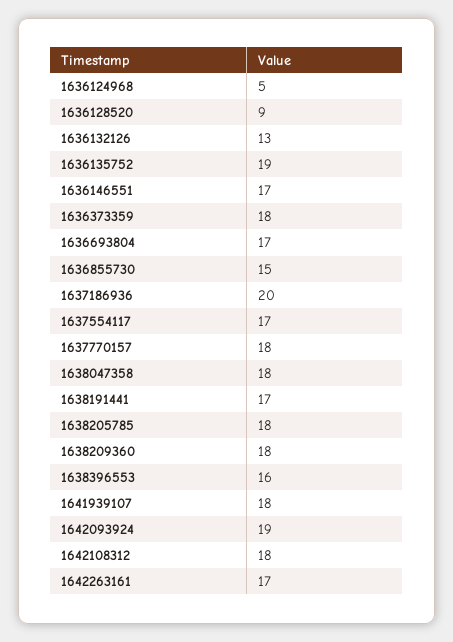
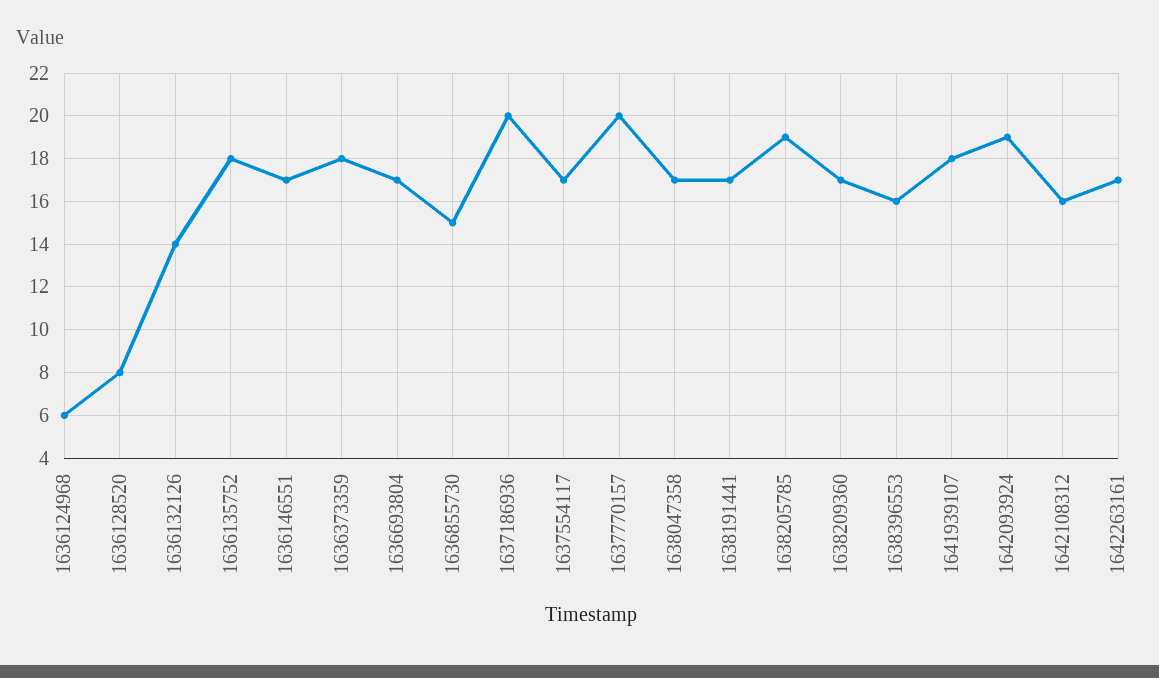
  {
-   "1636124968": 5,
+   "1636124968": 6,
-   "1636128520": 9,
+   "1636128520": 8,
-   "1636132126": 13,
+   "1636132126": 14,
-   "1636135752": 19,
+   "1636135752": 18,
    "1636146551": 17,
    "1636373359": 18,
    "1636693804": 17,
    "1636855730": 15,
    "1637186936": 20,
    "1637554117": 17,
-   "1637770157": 18,
+   "1637770157": 20,
-   "1638047358": 18,
+   "1638047358": 17,
    "1638191441": 17,
-   "1638205785": 18,
+   "1638205785": 19,
-   "1638209360": 18,
+   "1638209360": 17,
    "1638396553": 16,
    "1641939107": 18,
    "1642093924": 19,
-   "1642108312": 18,
+   "1642108312": 16,
    "1642263161": 17
  }

